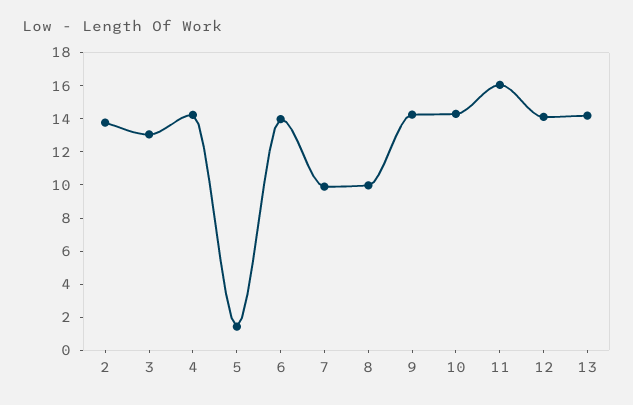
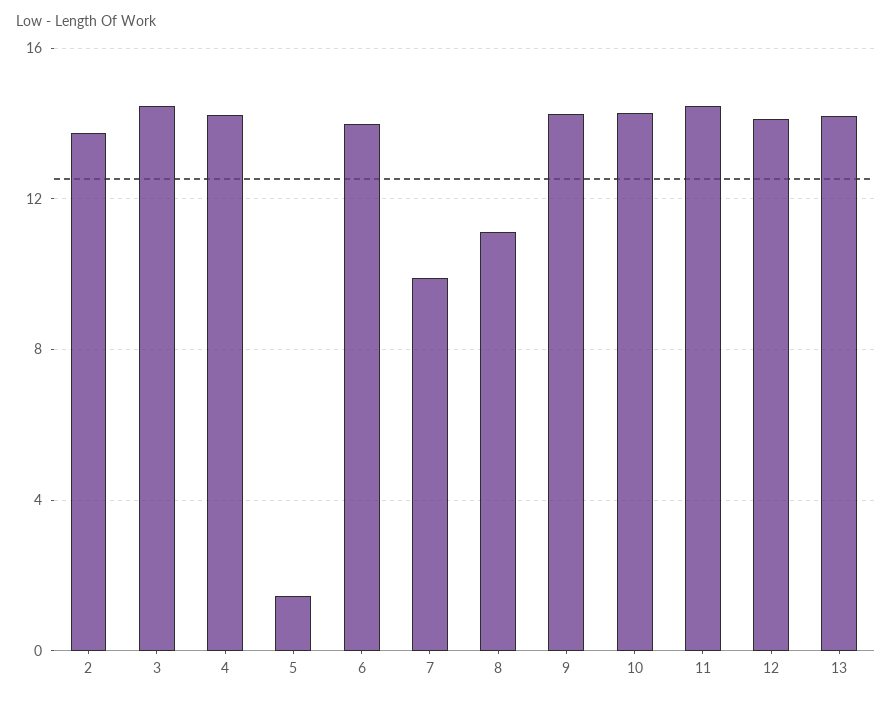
  {
    "2": 14,
-   "3": 13,
+   "3": 14.5,
    "4": 14,
    "5": 1.5,
    "6": 14,
    "7": 10,
-   "8": 10,
+   "8": 11,
    "9": 14.5,
    "10": 14.5,
-   "11": 16,
+   "11": 14.5,
    "12": 14,
    "13": 14
  }

